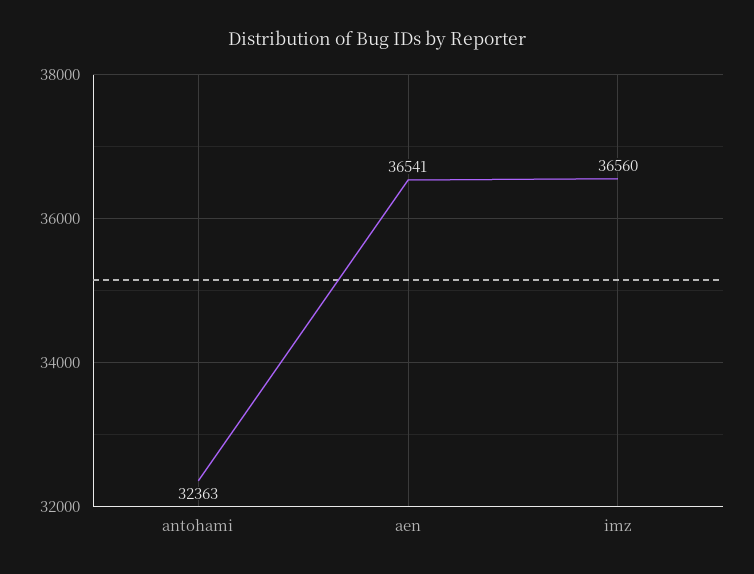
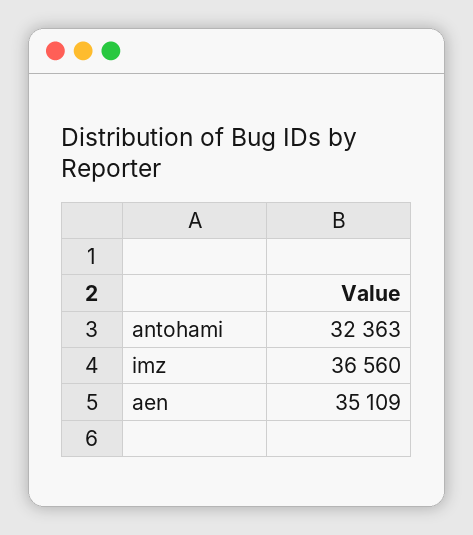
  {
    "antohami": 32363,
-   "aen": 36541,
+   "aen": 35109,
    "imz": 36560
  }

